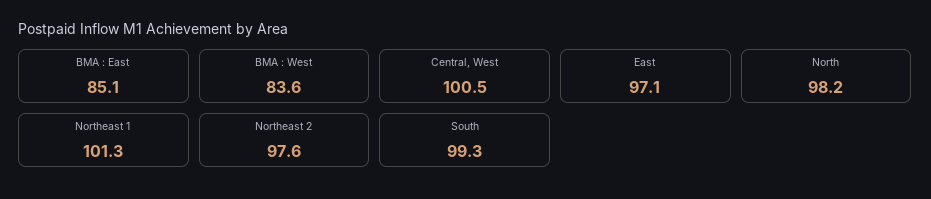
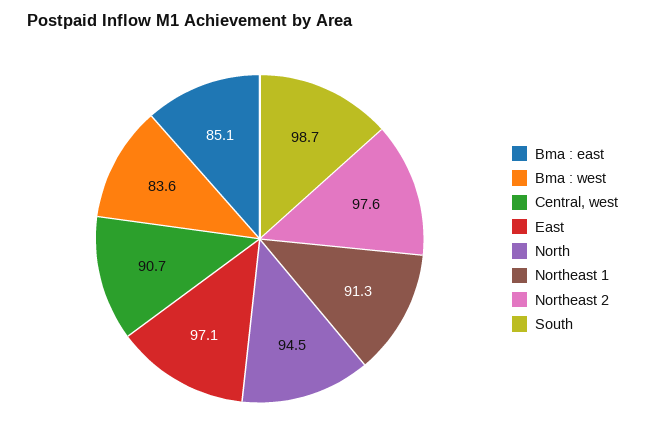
  {
    "BMA : East": 85.1,
    "BMA : West": 83.6,
-   "Central, West": 100.5,
+   "Central, West": 90.7,
    "East": 97.1,
-   "North": 98.2,
+   "North": 94.5,
-   "Northeast 1": 101.3,
+   "Northeast 1": 91.3,
    "Northeast 2": 97.6,
-   "South": 99.3
+   "South": 98.7
  }

